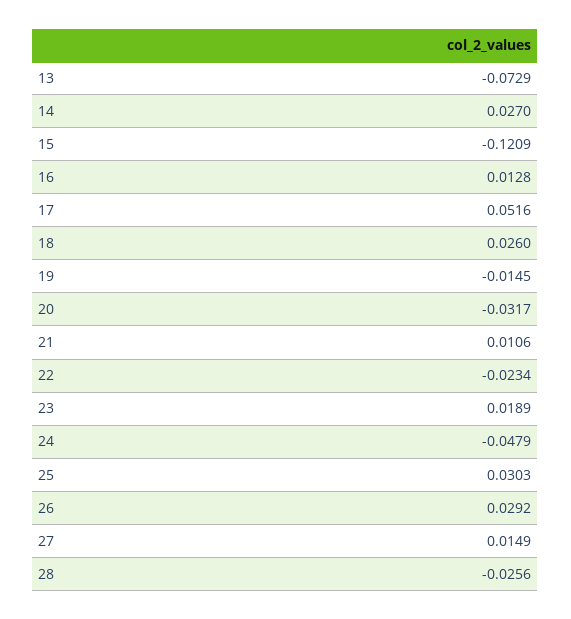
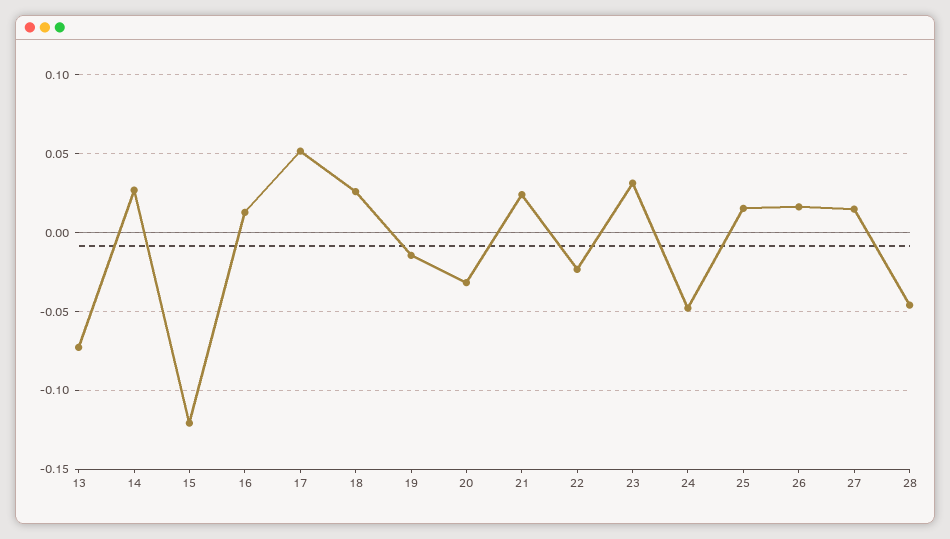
  {
    "13": -0.0729,
    "14": 0.027,
    "15": -0.1209,
    "16": 0.0128,
    "17": 0.0516,
    "18": 0.026,
    "19": -0.0145,
    "20": -0.0317,
-   "21": 0.0106,
+   "21": 0.025,
    "22": -0.0234,
-   "23": 0.0189,
+   "23": 0.03,
    "24": -0.0479,
-   "25": 0.0303,
+   "25": 0.015,
-   "26": 0.0292,
+   "26": 0.015,
    "27": 0.0149,
-   "28": -0.0256
+   "28": -0.045
  }

